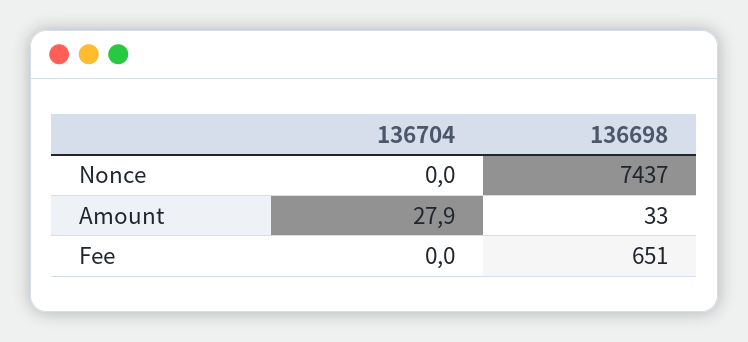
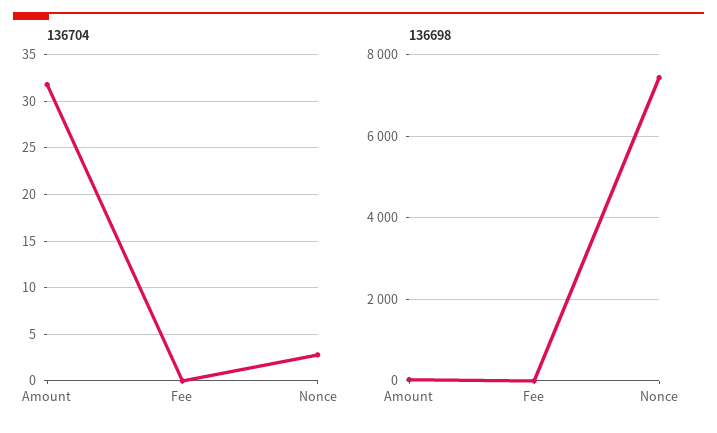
  {
    "136704": {
-     "Nonce": 0,
+     "Nonce": 3,
-     "Amount": 27.9,
+     "Amount": 32,
      "Fee": 0
    },
    "136698": {
      "Nonce": 7437,
      "Amount": 33,
-     "Fee": 651
+     "Fee": 0
    }
  }

